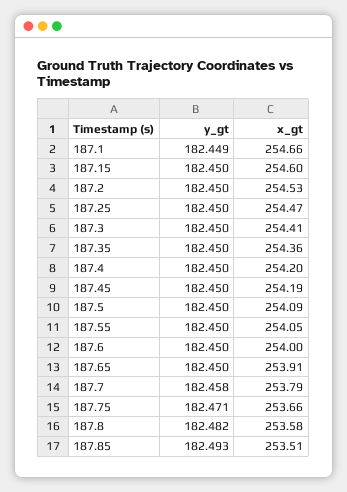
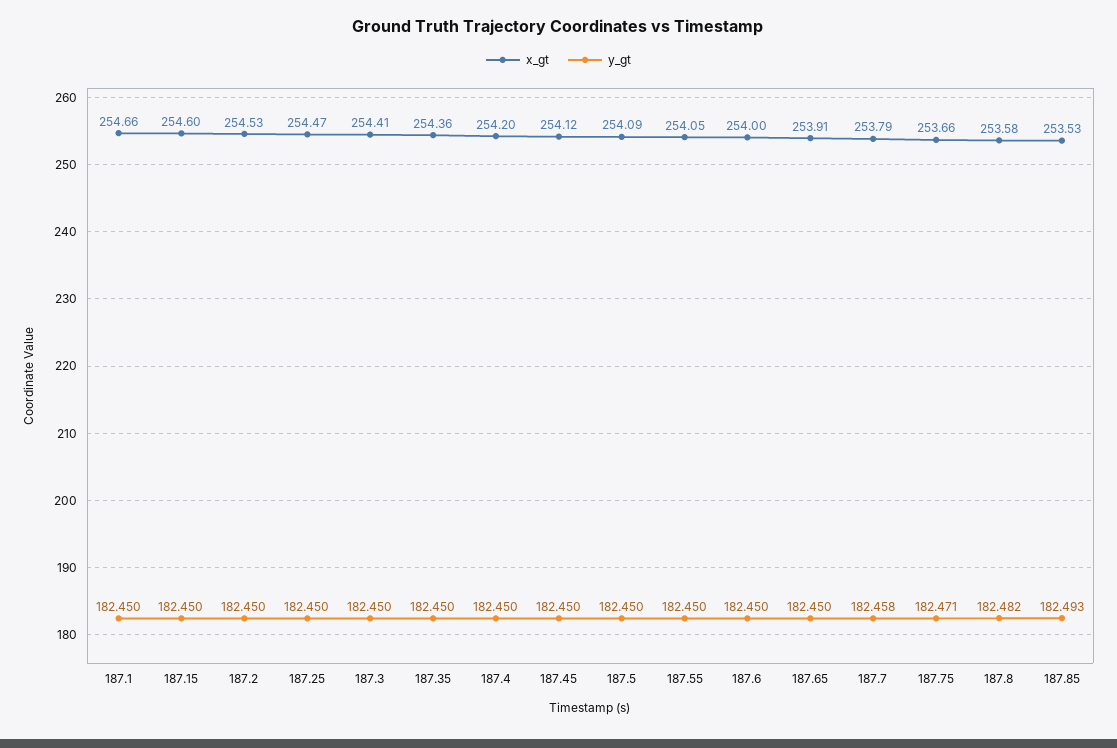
  {
    "y_gt": {
-     "187.1": 182.449,
+     "187.1": 182.45,
      "187.15": 182.45,
      "187.2": 182.45,
      "187.25": 182.45,
      "187.3": 182.45,
      "187.35": 182.45,
      "187.4": 182.45,
      "187.45": 182.45,
      "187.5": 182.45,
      "187.55": 182.45,
      "187.6": 182.45,
      "187.65": 182.45,
      "187.7": 182.458,
      "187.75": 182.471,
      "187.8": 182.482,
      "187.85": 182.493
    },
    "x_gt": {
      "187.1": 254.66,
      "187.15": 254.6,
      "187.2": 254.53,
      "187.25": 254.47,
      "187.3": 254.41,
      "187.35": 254.36,
      "187.4": 254.2,
-     "187.45": 254.19,
+     "187.45": 254.12,
      "187.5": 254.09,
      "187.55": 254.05,
      "187.6": 254,
      "187.65": 253.91,
      "187.7": 253.79,
      "187.75": 253.66,
      "187.8": 253.58,
-     "187.85": 253.51
+     "187.85": 253.53
    }
  }

